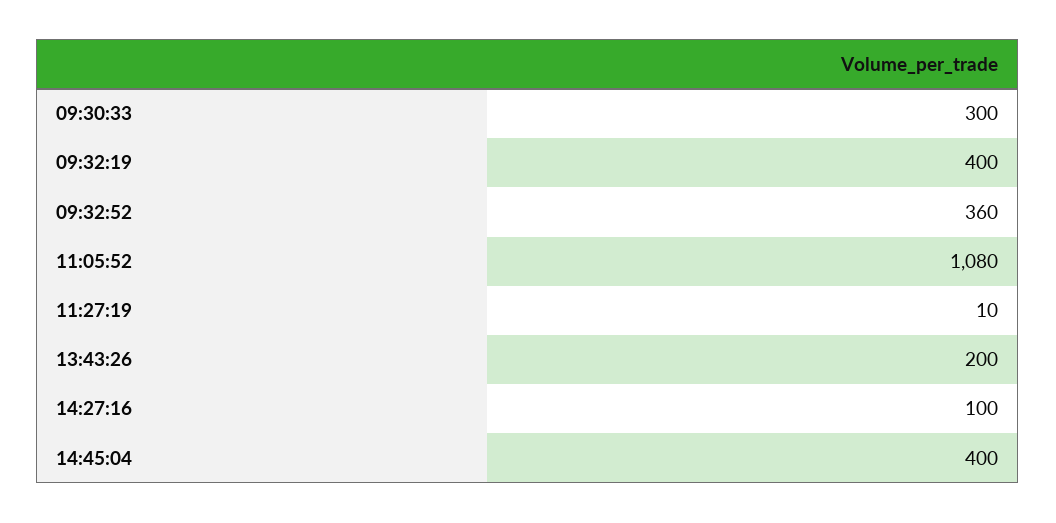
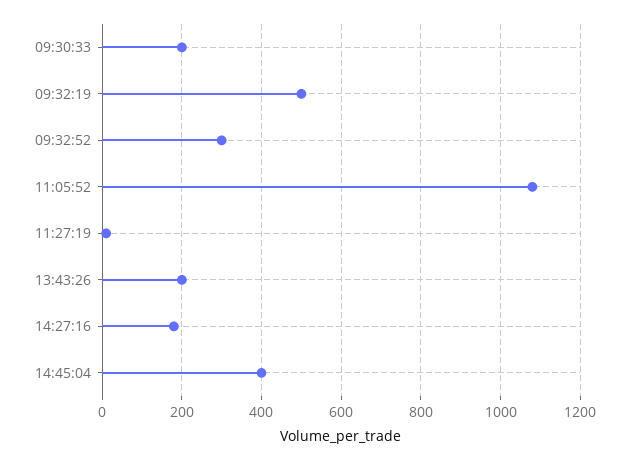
  {
-   "09:30:33": 300,
+   "09:30:33": 200,
-   "09:32:19": 400,
+   "09:32:19": 500,
-   "09:32:52": 360,
+   "09:32:52": 300,
    "11:05:52": 1080,
    "11:27:19": 10,
    "13:43:26": 200,
-   "14:27:16": 100,
+   "14:27:16": 180,
    "14:45:04": 400
  }

